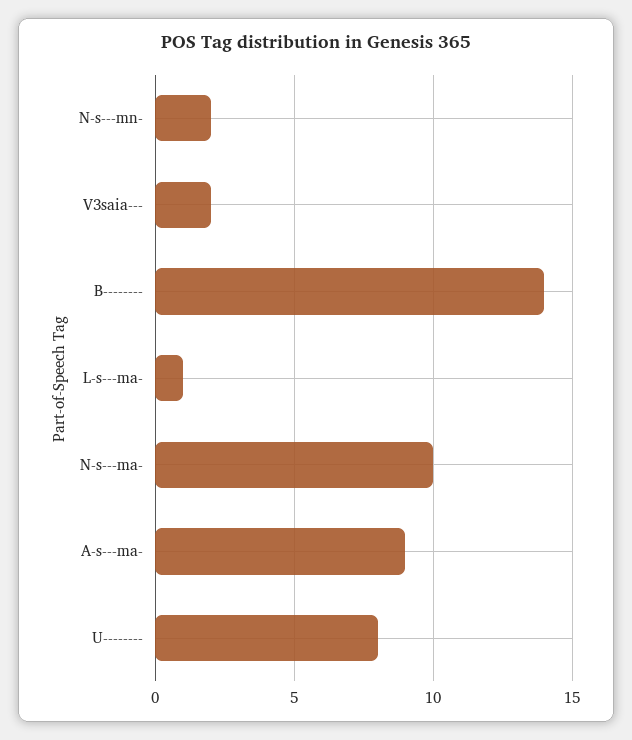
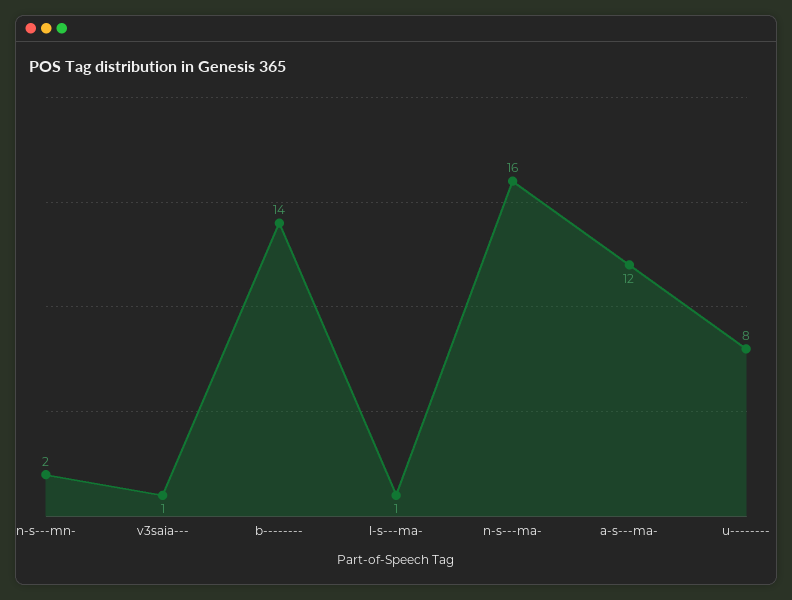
  {
    "N-s---mn-": 2,
-   "V3saia---": 2,
+   "V3saia---": 1,
    "B--------": 14,
    "L-s---ma-": 1,
-   "N-s---ma-": 10,
+   "N-s---ma-": 16,
-   "A-s---ma-": 9,
+   "A-s---ma-": 12,
    "U--------": 8
  }

